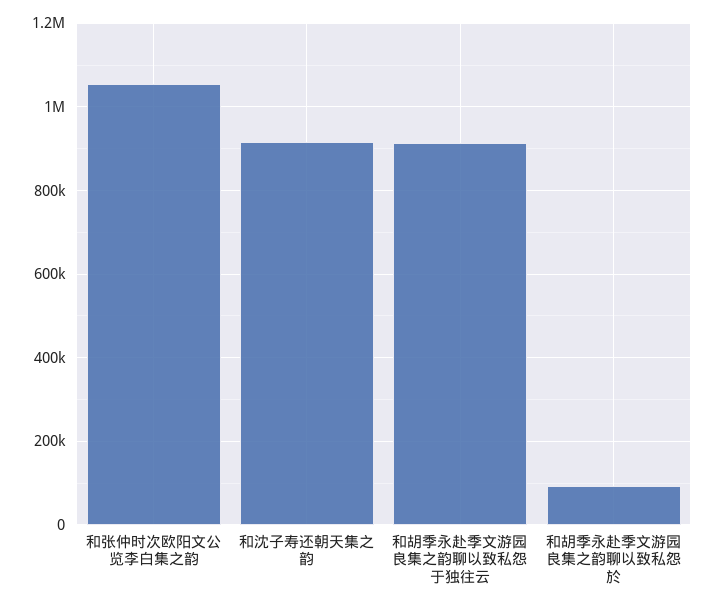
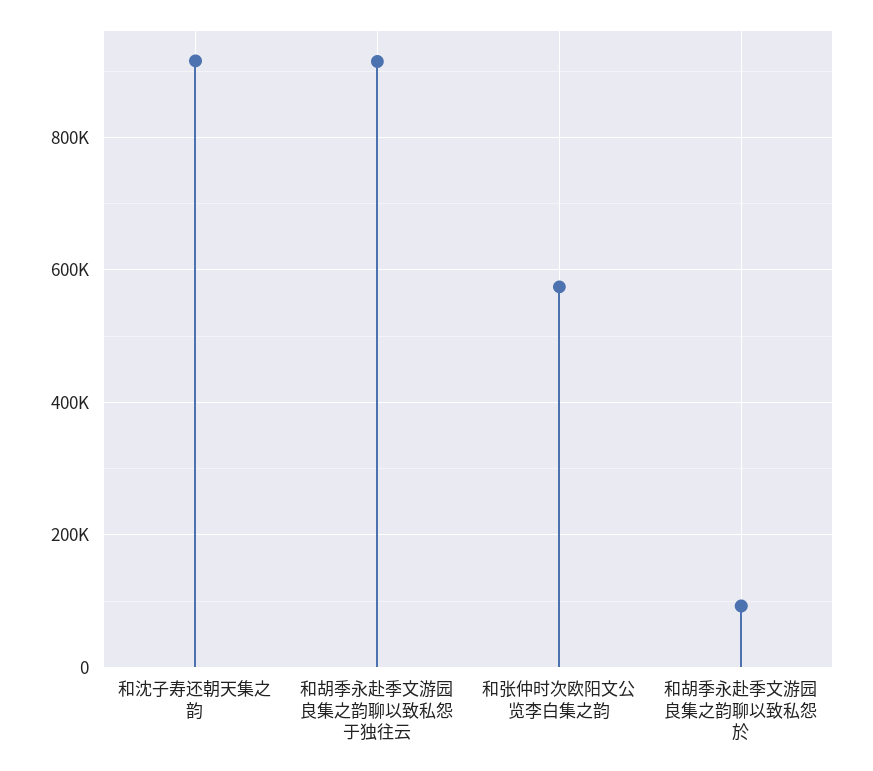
  {
-   "和张仲时次欧阳文公览李白集之韵": 1060000,
+   "和张仲时次欧阳文公览李白集之韵": 580000,
    "和沈子寿还朝天集之韵": 920000,
    "和胡季永赴季文游园良集之韵聊以致私怨于独往云": 920000,
    "和胡季永赴季文游园良集之韵聊以致私怨於": 100000
  }

